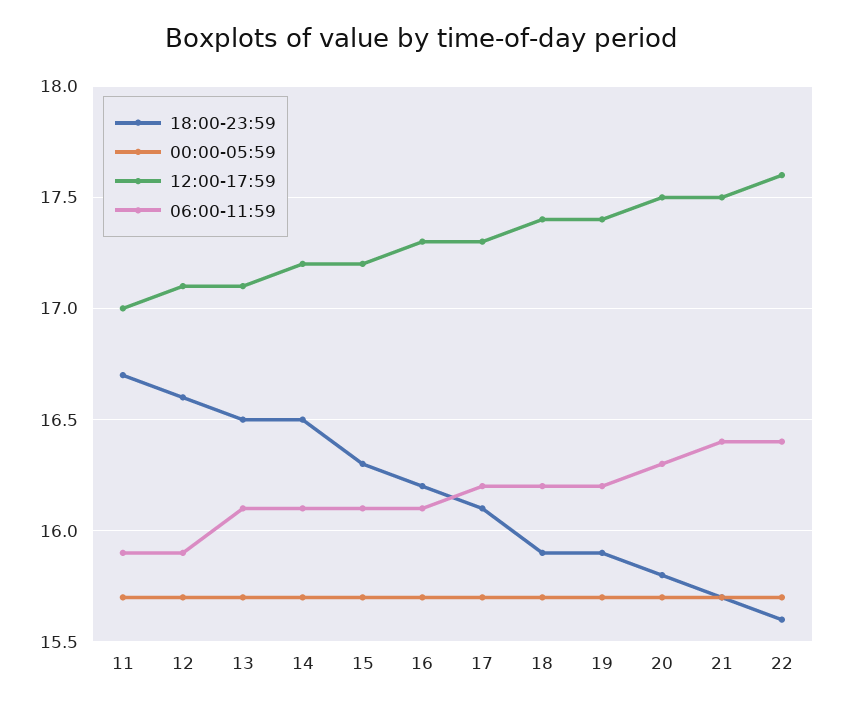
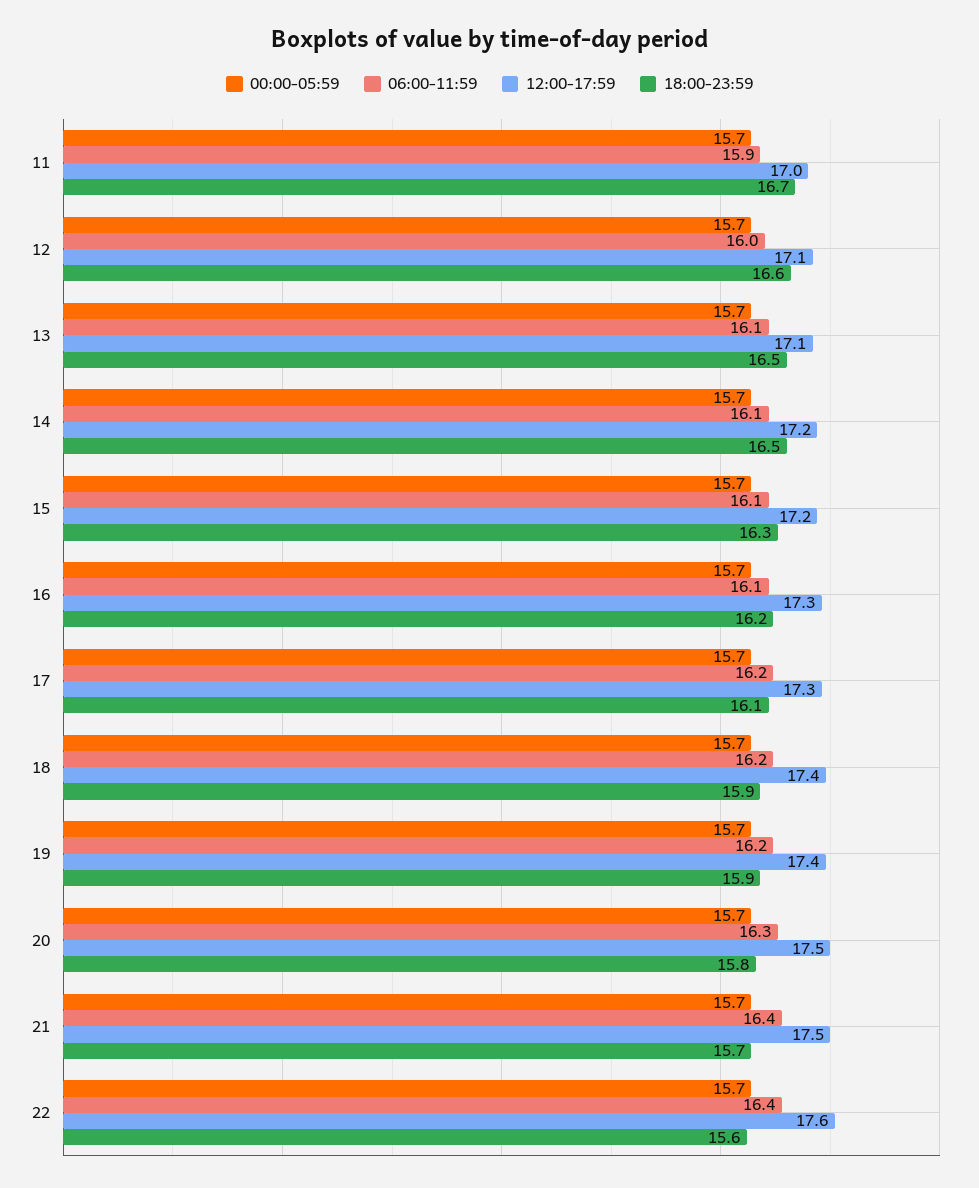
  {
    "18:00-23:59": {
      "11": 16.7,
      "12": 16.6,
      "13": 16.5,
      "14": 16.5,
      "15": 16.3,
      "16": 16.2,
      "17": 16.1,
      "18": 15.9,
      "19": 15.9,
      "20": 15.8,
      "21": 15.7,
      "22": 15.6
    },
    "00:00-05:59": {
      "11": 15.7,
      "12": 15.7,
      "13": 15.7,
      "14": 15.7,
      "15": 15.7,
      "16": 15.7,
      "17": 15.7,
      "18": 15.7,
      "19": 15.7,
      "20": 15.7,
      "21": 15.7,
      "22": 15.7
    },
    "12:00-17:59": {
      "11": 17,
      "12": 17.1,
      "13": 17.1,
      "14": 17.2,
      "15": 17.2,
      "16": 17.3,
      "17": 17.3,
      "18": 17.4,
      "19": 17.4,
      "20": 17.5,
      "21": 17.5,
      "22": 17.6
    },
    "06:00-11:59": {
      "11": 15.9,
-     "12": 15.9,
+     "12": 16,
      "13": 16.1,
      "14": 16.1,
      "15": 16.1,
      "16": 16.1,
      "17": 16.2,
      "18": 16.2,
      "19": 16.2,
      "20": 16.3,
      "21": 16.4,
      "22": 16.4
    }
  }

